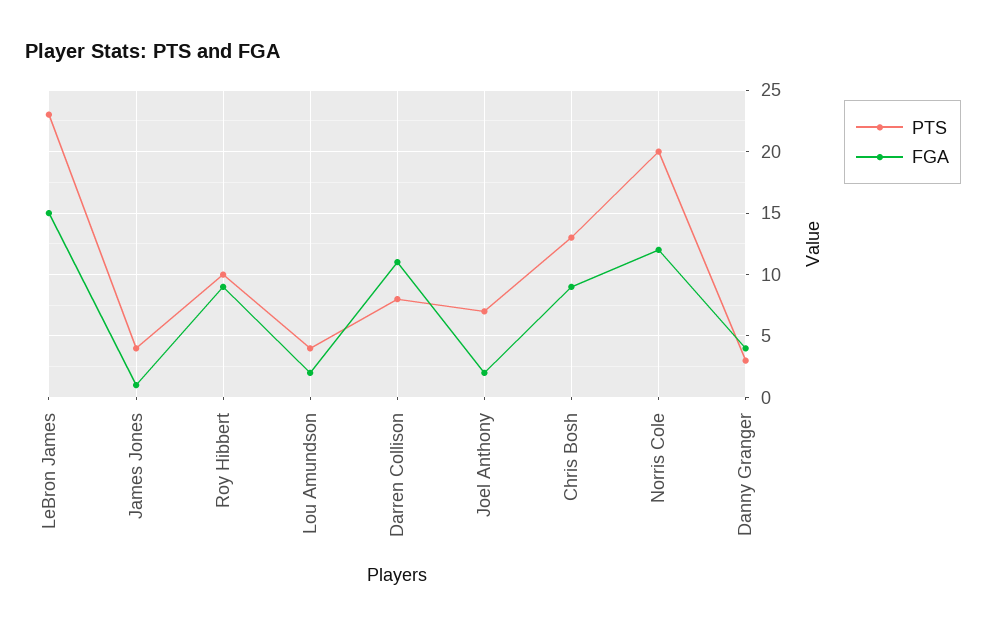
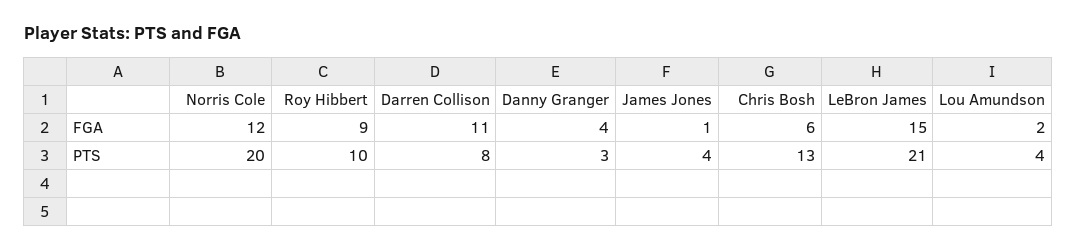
  {
    "PTS": {
-     "LeBron James": 23,
+     "LeBron James": 21,
      "James Jones": 4,
      "Roy Hibbert": 10,
      "Lou Amundson": 4,
      "Darren Collison": 8,
-     "Joel Anthony": 7,
      "Chris Bosh": 13,
      "Norris Cole": 20,
      "Danny Granger": 3
    },
    "FGA": {
      "LeBron James": 15,
      "James Jones": 1,
      "Roy Hibbert": 9,
      "Lou Amundson": 2,
      "Darren Collison": 11,
-     "Joel Anthony": 2,
-     "Chris Bosh": 9,
+     "Chris Bosh": 6,
      "Norris Cole": 12,
      "Danny Granger": 4
    }
  }

